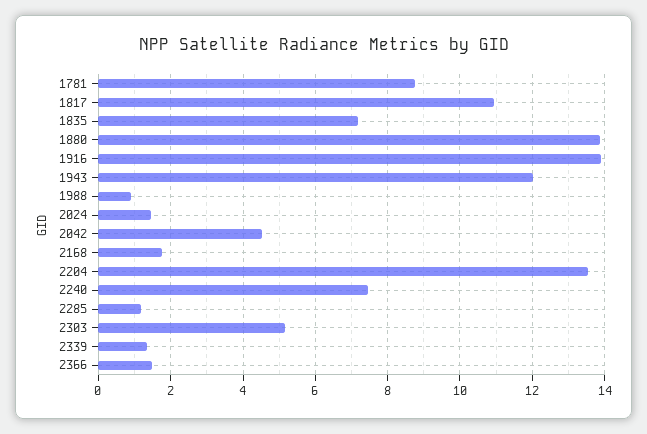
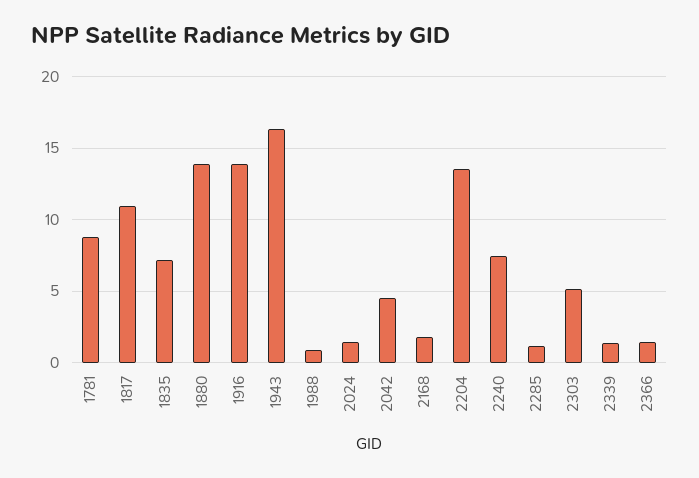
  {
    "1781": 8.8,
    "1817": 11,
    "1835": 7.2,
    "1880": 13.8,
    "1916": 14,
-   "1943": 12,
+   "1943": 16.5,
    "1988": 1,
    "2024": 1.4,
    "2042": 4.6,
    "2168": 1.8,
    "2204": 13.6,
    "2240": 7.4,
    "2285": 1.2,
    "2303": 5.2,
    "2339": 1.4,
    "2366": 1.4
  }

